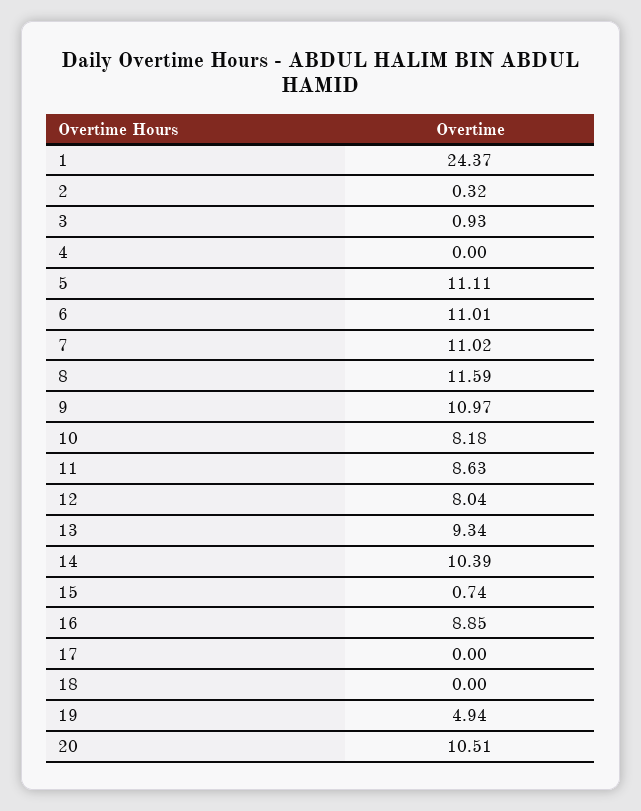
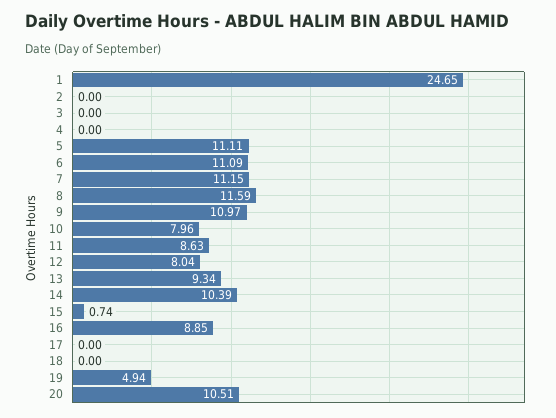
  {
-   "1": 24.37,
+   "1": 24.65,
-   "2": 0.32,
+   "2": 0,
-   "3": 0.93,
+   "3": 0,
    "4": 0,
    "5": 11.11,
-   "6": 11.01,
+   "6": 11.09,
-   "7": 11.02,
+   "7": 11.15,
    "8": 11.59,
    "9": 10.97,
-   "10": 8.18,
+   "10": 7.96,
    "11": 8.63,
    "12": 8.04,
    "13": 9.34,
    "14": 10.39,
    "15": 0.74,
    "16": 8.85,
    "17": 0,
    "18": 0,
    "19": 4.94,
    "20": 10.51
  }

